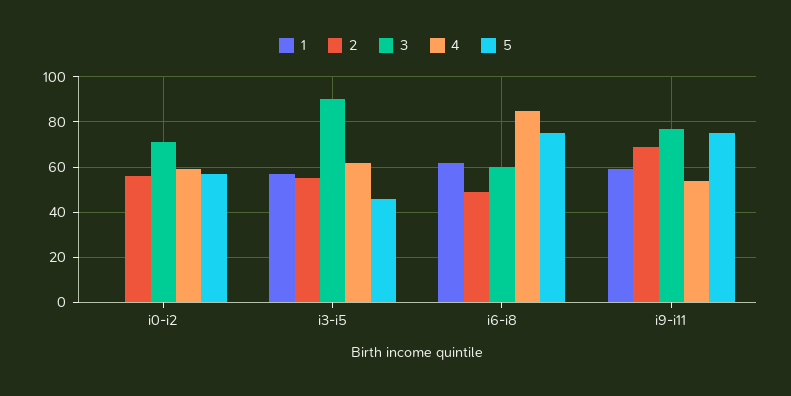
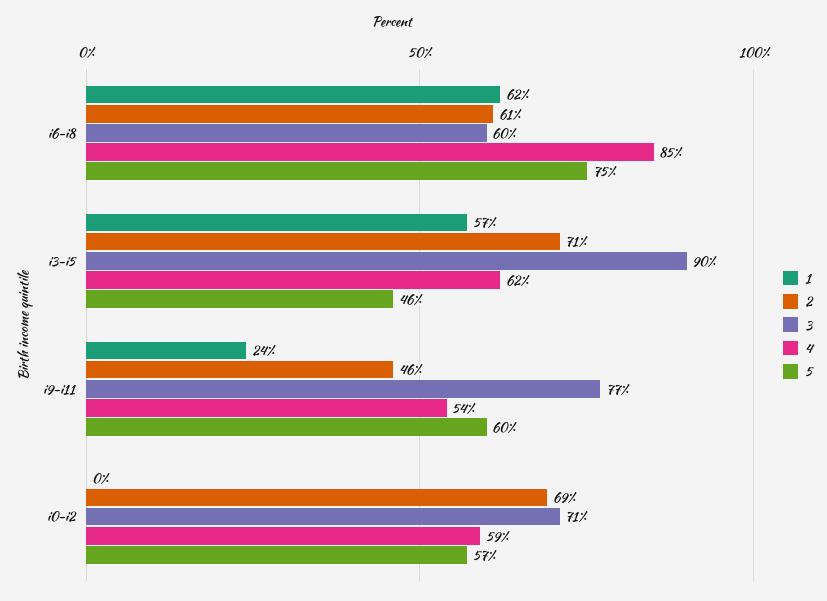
  {
    "1": {
      "i0-i2": 0,
      "i3-i5": 57,
      "i6-i8": 62,
-     "i9-i11": 60
+     "i9-i11": 24
    },
    "2": {
-     "i0-i2": 55,
+     "i0-i2": 69,
-     "i3-i5": 55,
+     "i3-i5": 71,
-     "i6-i8": 50,
+     "i6-i8": 61,
-     "i9-i11": 70
+     "i9-i11": 46
    },
    "3": {
      "i0-i2": 71,
      "i3-i5": 90,
      "i6-i8": 60,
      "i9-i11": 77
    },
    "4": {
      "i0-i2": 59,
      "i3-i5": 62,
      "i6-i8": 85,
      "i9-i11": 54
    },
    "5": {
      "i0-i2": 57,
      "i3-i5": 46,
      "i6-i8": 75,
-     "i9-i11": 75
+     "i9-i11": 60
    }
  }

